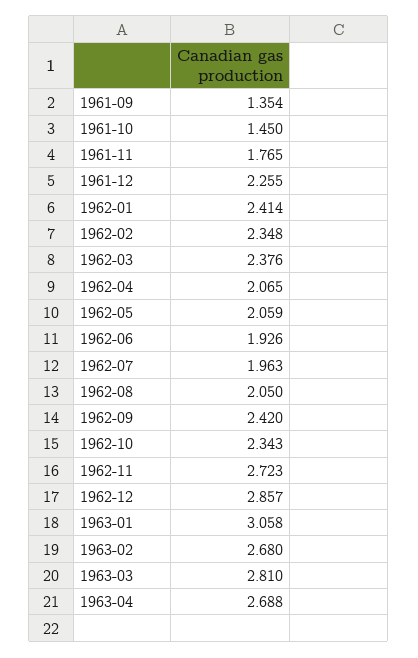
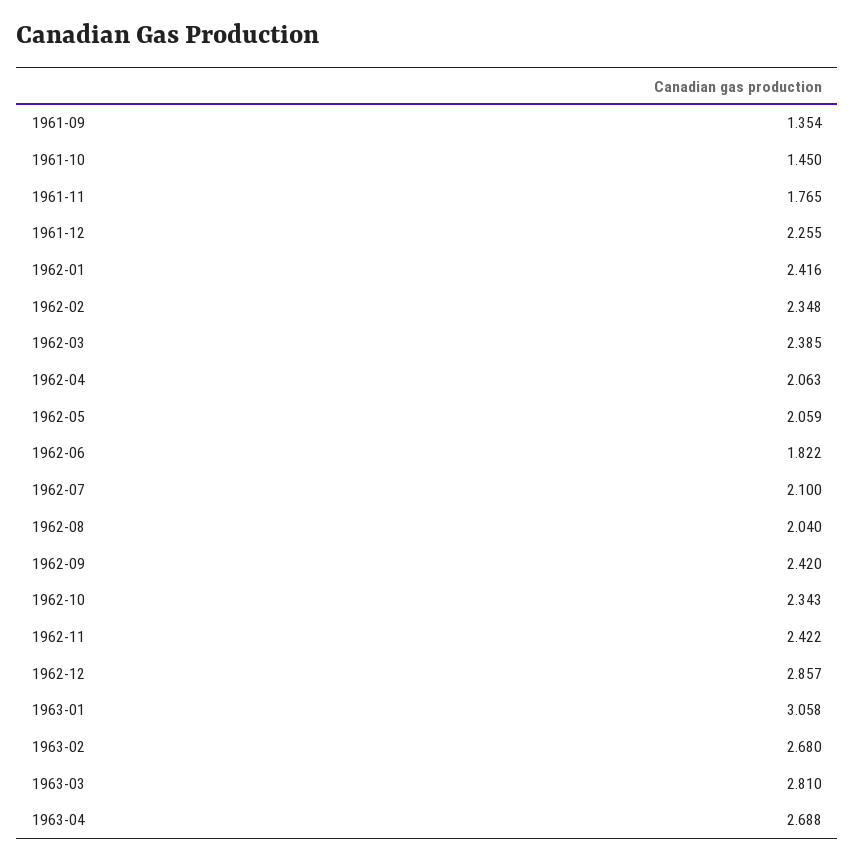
  {
    "1961-09": 1.354,
    "1961-10": 1.45,
    "1961-11": 1.765,
    "1961-12": 2.255,
-   "1962-01": 2.414,
+   "1962-01": 2.416,
    "1962-02": 2.348,
-   "1962-03": 2.376,
+   "1962-03": 2.385,
-   "1962-04": 2.065,
+   "1962-04": 2.063,
    "1962-05": 2.059,
-   "1962-06": 1.926,
+   "1962-06": 1.822,
-   "1962-07": 1.963,
+   "1962-07": 2.1,
-   "1962-08": 2.05,
+   "1962-08": 2.04,
    "1962-09": 2.42,
    "1962-10": 2.343,
-   "1962-11": 2.723,
+   "1962-11": 2.422,
    "1962-12": 2.857,
    "1963-01": 3.058,
    "1963-02": 2.68,
    "1963-03": 2.81,
    "1963-04": 2.688
  }

